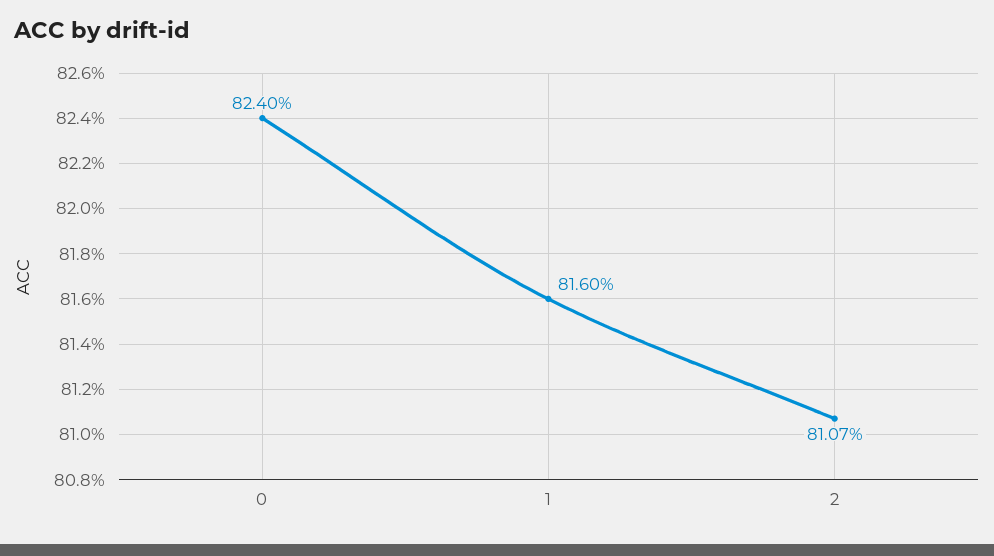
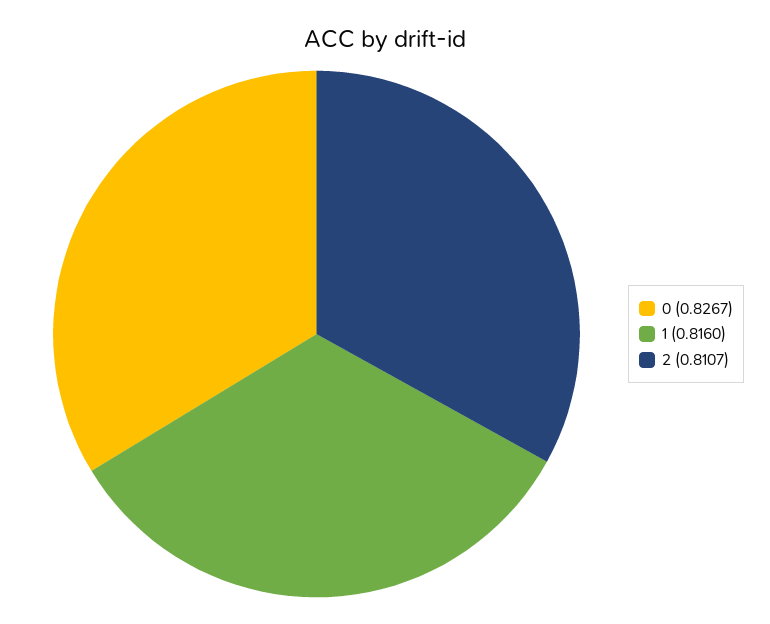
  {
-   "0": 0.824,
+   "0": 0.8267,
    "1": 0.816,
    "2": 0.8107
  }

